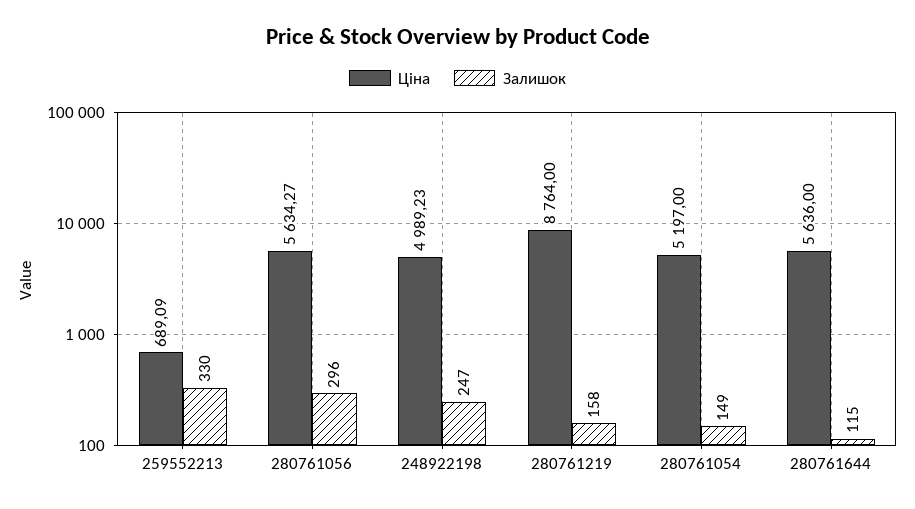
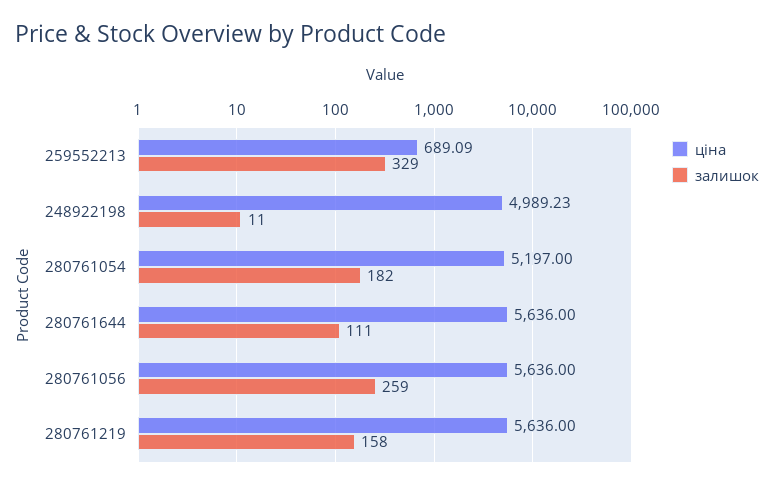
  {
    "Ціна": {
      "259552213": 689.09,
-     "280761056": 5634.27,
+     "280761056": 5636,
      "248922198": 4989.23,
-     "280761219": 8764,
+     "280761219": 5636,
      "280761054": 5197,
      "280761644": 5636
    },
    "Залишок": {
-     "259552213": 330,
+     "259552213": 329,
-     "280761056": 296,
+     "280761056": 259,
-     "248922198": 247,
+     "248922198": 11,
      "280761219": 158,
-     "280761054": 149,
+     "280761054": 182,
-     "280761644": 115
+     "280761644": 111
    }
  }

